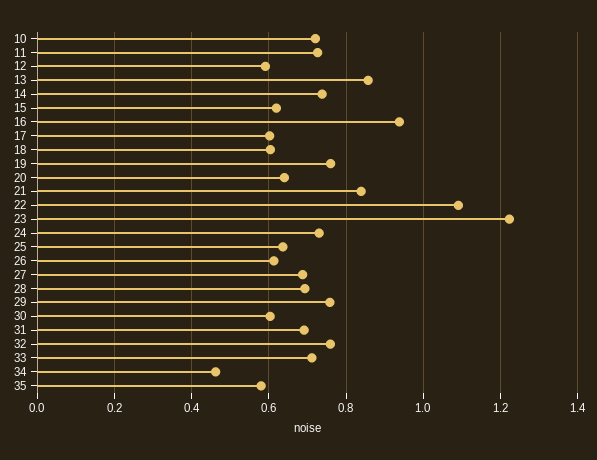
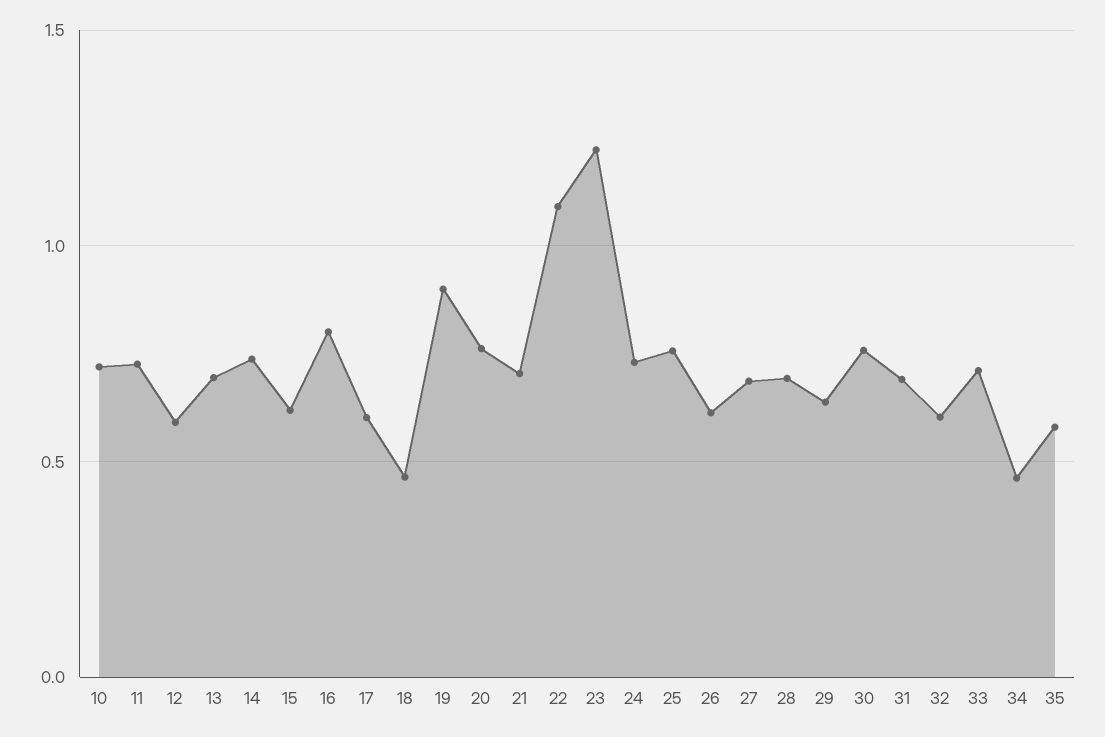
  {
    "10": 0.72,
    "11": 0.72,
    "12": 0.6,
-   "13": 0.86,
+   "13": 0.7,
    "14": 0.74,
    "15": 0.62,
-   "16": 0.94,
+   "16": 0.8,
    "17": 0.6,
-   "18": 0.6,
+   "18": 0.45,
-   "19": 0.76,
+   "19": 0.9,
-   "20": 0.64,
+   "20": 0.75,
-   "21": 0.84,
+   "21": 0.7,
    "22": 1.1,
    "23": 1.22,
    "24": 0.74,
-   "25": 0.64,
+   "25": 0.75,
    "26": 0.62,
    "27": 0.68,
    "28": 0.7,
-   "29": 0.76,
+   "29": 0.65,
-   "30": 0.6,
+   "30": 0.75,
    "31": 0.7,
-   "32": 0.76,
+   "32": 0.6,
    "33": 0.72,
    "34": 0.46,
    "35": 0.58
  }

